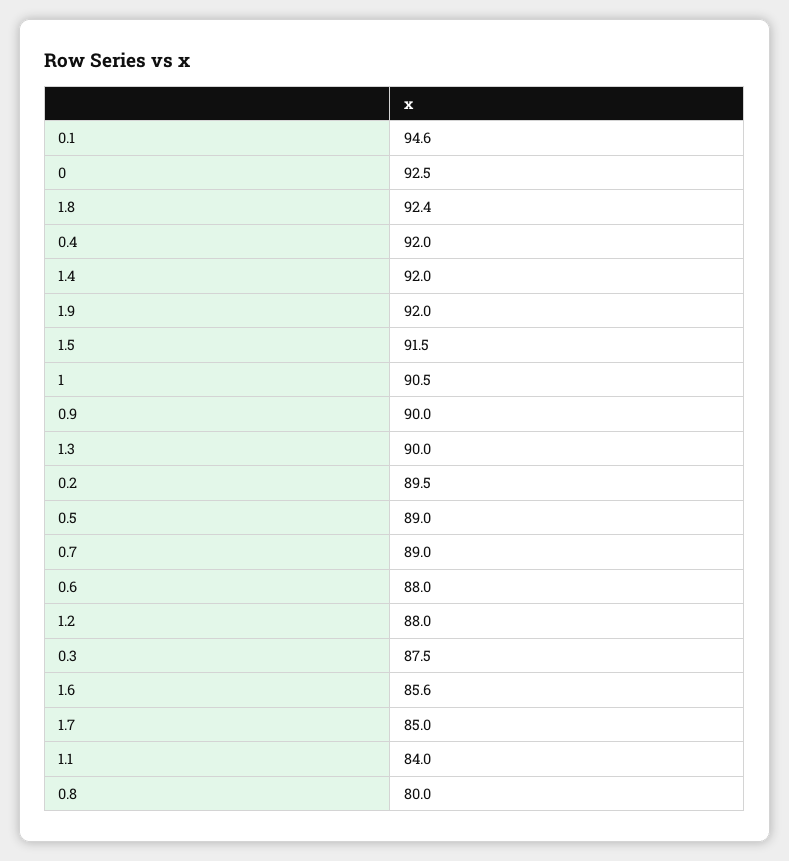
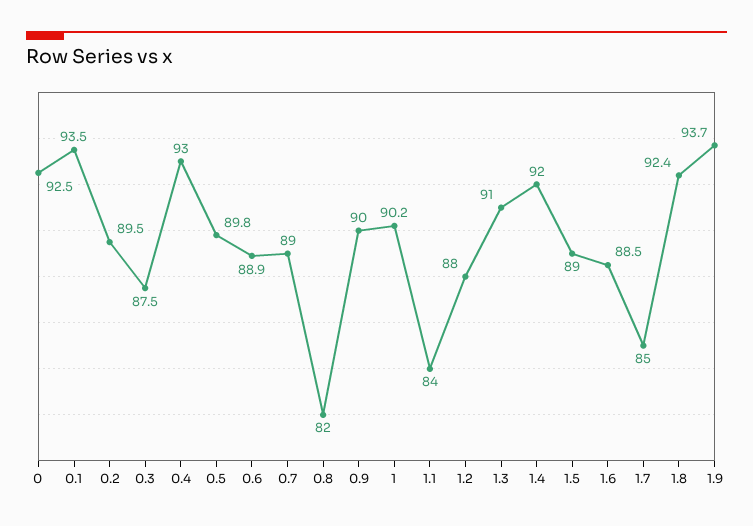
  {
-   "0.1": 94.6,
+   "0.1": 93.5,
    "0": 92.5,
    "1.8": 92.4,
-   "0.4": 92,
+   "0.4": 93,
    "1.4": 92,
-   "1.9": 92,
+   "1.9": 93.7,
-   "1.5": 91.5,
+   "1.5": 89,
-   "1": 90.5,
+   "1": 90.2,
    "0.9": 90,
-   "1.3": 90,
+   "1.3": 91,
    "0.2": 89.5,
-   "0.5": 89,
+   "0.5": 89.8,
    "0.7": 89,
-   "0.6": 88,
+   "0.6": 88.9,
    "1.2": 88,
    "0.3": 87.5,
-   "1.6": 85.6,
+   "1.6": 88.5,
    "1.7": 85,
    "1.1": 84,
-   "0.8": 80
+   "0.8": 82
  }

